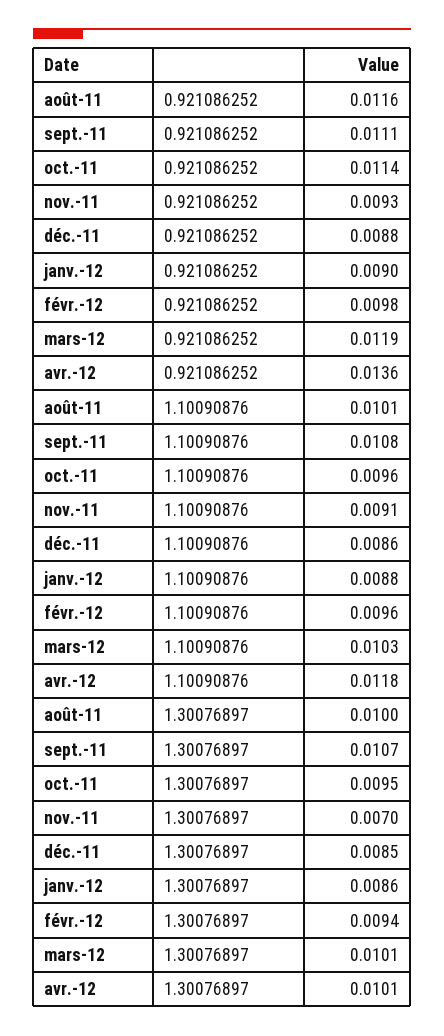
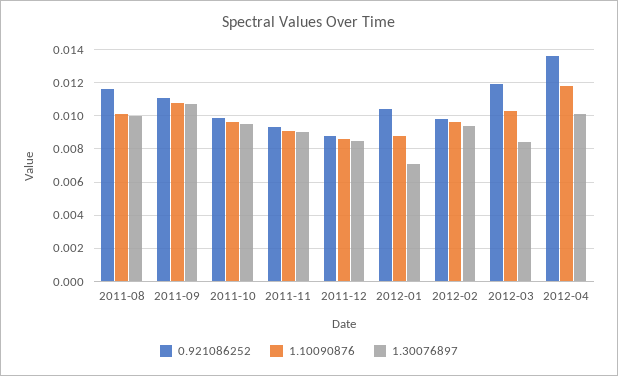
  {
    "0.921086252": {
      "août-11": 0.0116,
      "sept.-11": 0.0111,
-     "oct.-11": 0.0114,
+     "oct.-11": 0.01,
      "nov.-11": 0.0093,
      "déc.-11": 0.0088,
-     "janv.-12": 0.009,
+     "janv.-12": 0.0105,
      "févr.-12": 0.0098,
      "mars-12": 0.0119,
      "avr.-12": 0.0136
    },
    "1.10090876": {
      "août-11": 0.0101,
      "sept.-11": 0.0108,
      "oct.-11": 0.0096,
      "nov.-11": 0.0091,
      "déc.-11": 0.0086,
      "janv.-12": 0.0088,
      "févr.-12": 0.0096,
      "mars-12": 0.0103,
      "avr.-12": 0.0118
    },
    "1.30076897": {
      "août-11": 0.01,
      "sept.-11": 0.0107,
      "oct.-11": 0.0095,
-     "nov.-11": 0.007,
+     "nov.-11": 0.009,
      "déc.-11": 0.0085,
-     "janv.-12": 0.0086,
+     "janv.-12": 0.007,
      "févr.-12": 0.0094,
-     "mars-12": 0.0101,
+     "mars-12": 0.0085,
      "avr.-12": 0.0101
    }
  }

